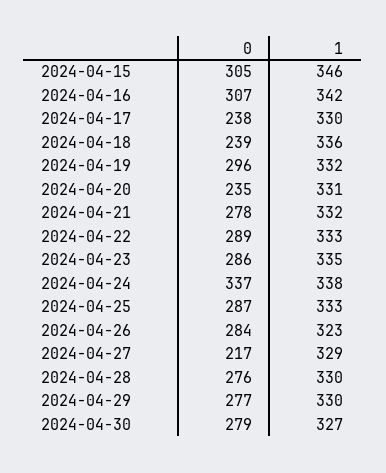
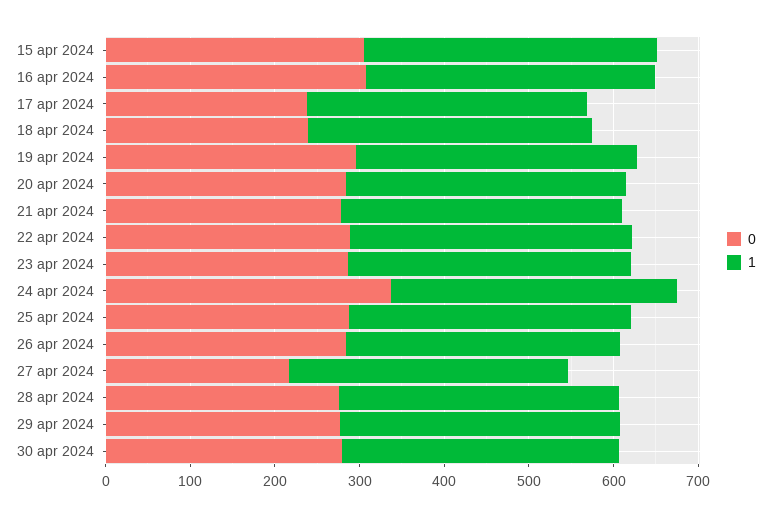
  {
    "0": {
      "2024-04-15": 305,
      "2024-04-16": 307,
      "2024-04-17": 238,
      "2024-04-18": 239,
      "2024-04-19": 296,
-     "2024-04-20": 235,
+     "2024-04-20": 280,
      "2024-04-21": 278,
      "2024-04-22": 289,
      "2024-04-23": 286,
      "2024-04-24": 337,
      "2024-04-25": 287,
      "2024-04-26": 284,
      "2024-04-27": 217,
      "2024-04-28": 276,
      "2024-04-29": 277,
      "2024-04-30": 279
    },
    "1": {
      "2024-04-15": 346,
      "2024-04-16": 342,
      "2024-04-17": 330,
      "2024-04-18": 336,
      "2024-04-19": 332,
      "2024-04-20": 331,
      "2024-04-21": 332,
      "2024-04-22": 333,
      "2024-04-23": 335,
      "2024-04-24": 338,
      "2024-04-25": 333,
      "2024-04-26": 323,
      "2024-04-27": 329,
      "2024-04-28": 330,
      "2024-04-29": 330,
      "2024-04-30": 327
    }
  }

